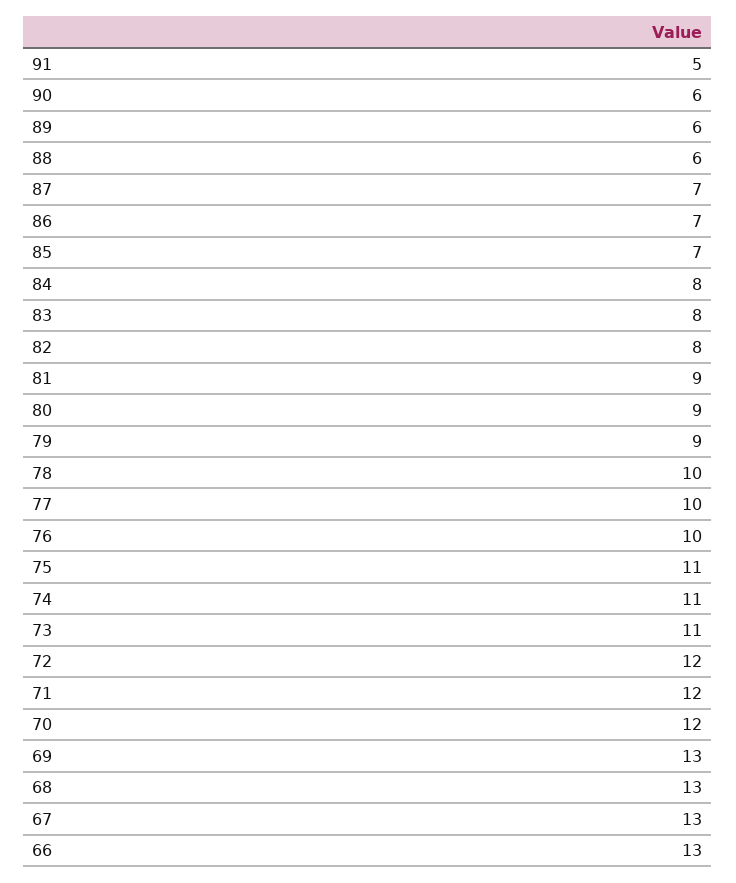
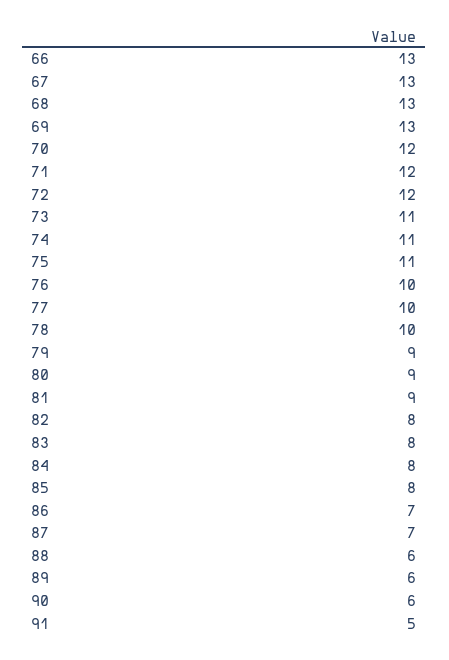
  {
    "91": 5,
    "90": 6,
    "89": 6,
    "88": 6,
    "87": 7,
    "86": 7,
-   "85": 7,
+   "85": 8,
    "84": 8,
    "83": 8,
    "82": 8,
    "81": 9,
    "80": 9,
    "79": 9,
    "78": 10,
    "77": 10,
    "76": 10,
    "75": 11,
    "74": 11,
    "73": 11,
    "72": 12,
    "71": 12,
    "70": 12,
    "69": 13,
    "68": 13,
    "67": 13,
    "66": 13
  }

